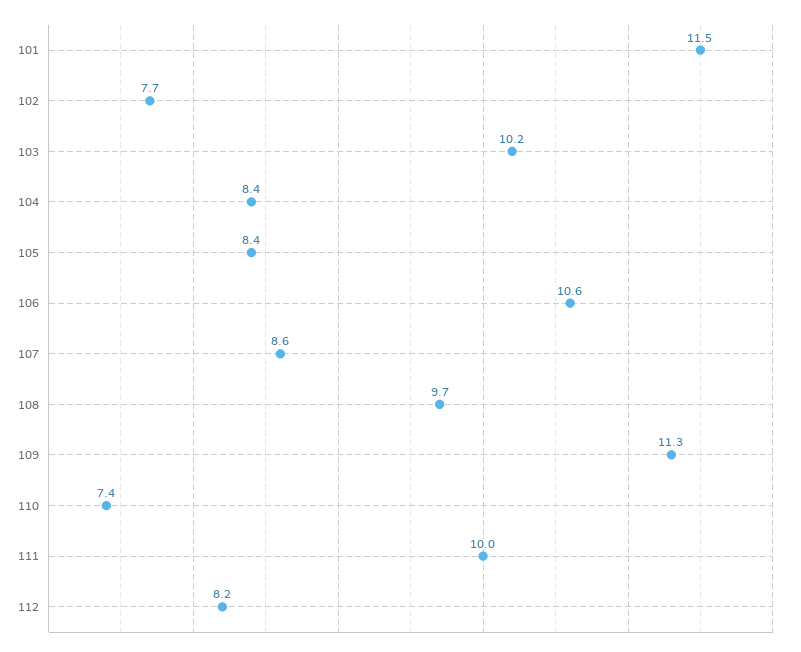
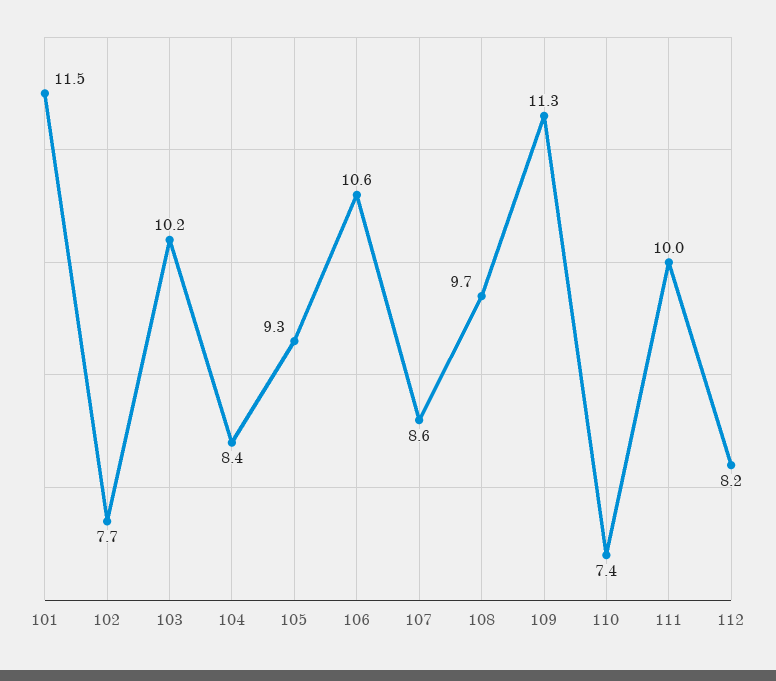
  {
    "101": 11.5,
    "102": 7.7,
    "103": 10.2,
    "104": 8.4,
-   "105": 8.4,
+   "105": 9.3,
    "106": 10.6,
    "107": 8.6,
    "108": 9.7,
    "109": 11.3,
    "110": 7.4,
    "111": 10,
    "112": 8.2
  }

